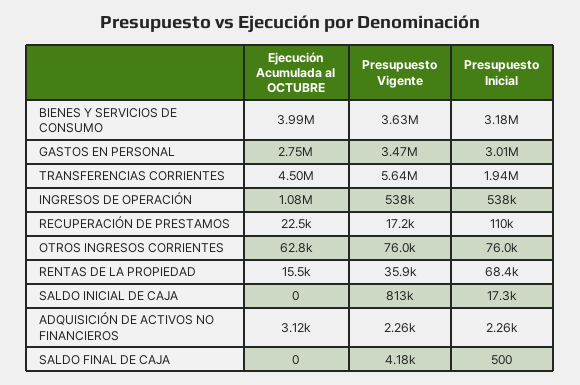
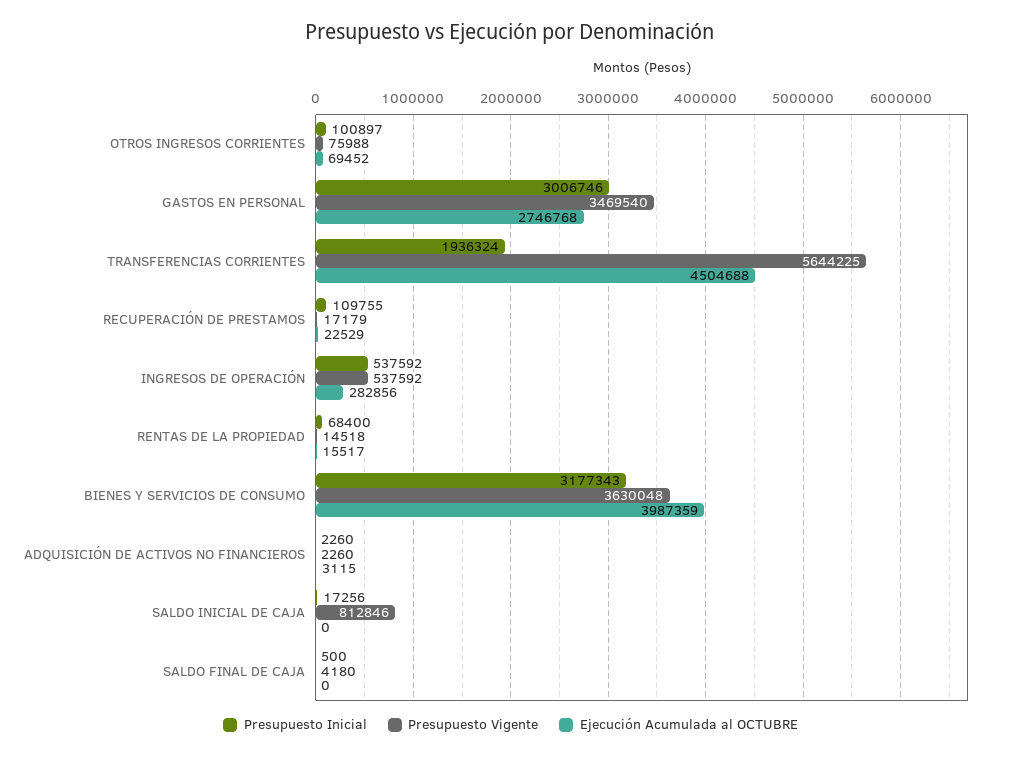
  {
    "Ejecución Acumulada al OCTUBRE": {
      "BIENES Y SERVICIOS DE CONSUMO": 3987359,
      "GASTOS EN PERSONAL": 2746768,
      "TRANSFERENCIAS CORRIENTES": 4504688,
-     "INGRESOS DE OPERACIÓN": 1080000,
+     "INGRESOS DE OPERACIÓN": 282856,
      "RECUPERACIÓN DE PRESTAMOS": 22529,
-     "OTROS INGRESOS CORRIENTES": 62800,
+     "OTROS INGRESOS CORRIENTES": 69452,
      "RENTAS DE LA PROPIEDAD": 15517,
      "SALDO INICIAL DE CAJA": 0,
      "ADQUISICIÓN DE ACTIVOS NO FINANCIEROS": 3115,
      "SALDO FINAL DE CAJA": 0
    },
    "Presupuesto Vigente": {
      "BIENES Y SERVICIOS DE CONSUMO": 3630048,
      "GASTOS EN PERSONAL": 3469540,
      "TRANSFERENCIAS CORRIENTES": 5644225,
      "INGRESOS DE OPERACIÓN": 537592,
      "RECUPERACIÓN DE PRESTAMOS": 17179,
      "OTROS INGRESOS CORRIENTES": 75988,
-     "RENTAS DE LA PROPIEDAD": 35900,
+     "RENTAS DE LA PROPIEDAD": 14518,
      "SALDO INICIAL DE CAJA": 812846,
      "ADQUISICIÓN DE ACTIVOS NO FINANCIEROS": 2260,
      "SALDO FINAL DE CAJA": 4180
    },
    "Presupuesto Inicial": {
      "BIENES Y SERVICIOS DE CONSUMO": 3177343,
      "GASTOS EN PERSONAL": 3006746,
      "TRANSFERENCIAS CORRIENTES": 1936324,
      "INGRESOS DE OPERACIÓN": 537592,
      "RECUPERACIÓN DE PRESTAMOS": 109755,
-     "OTROS INGRESOS CORRIENTES": 76000,
+     "OTROS INGRESOS CORRIENTES": 100897,
      "RENTAS DE LA PROPIEDAD": 68400,
      "SALDO INICIAL DE CAJA": 17256,
      "ADQUISICIÓN DE ACTIVOS NO FINANCIEROS": 2260,
      "SALDO FINAL DE CAJA": 500
    }
  }

